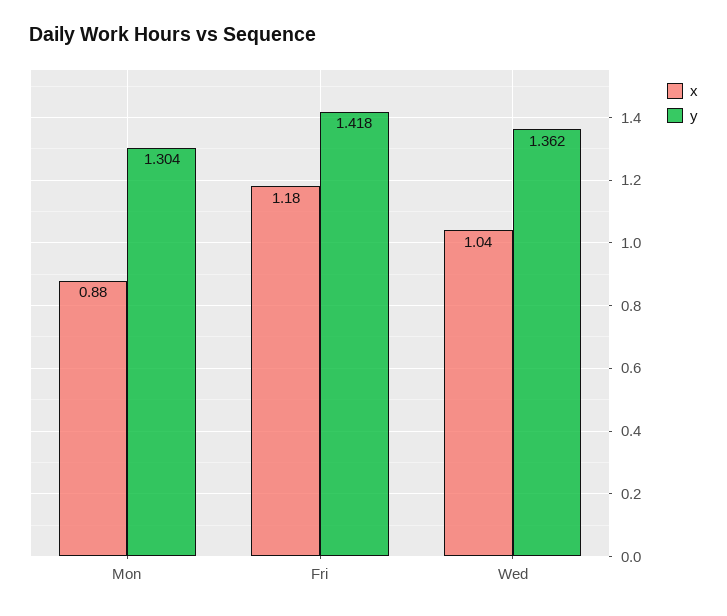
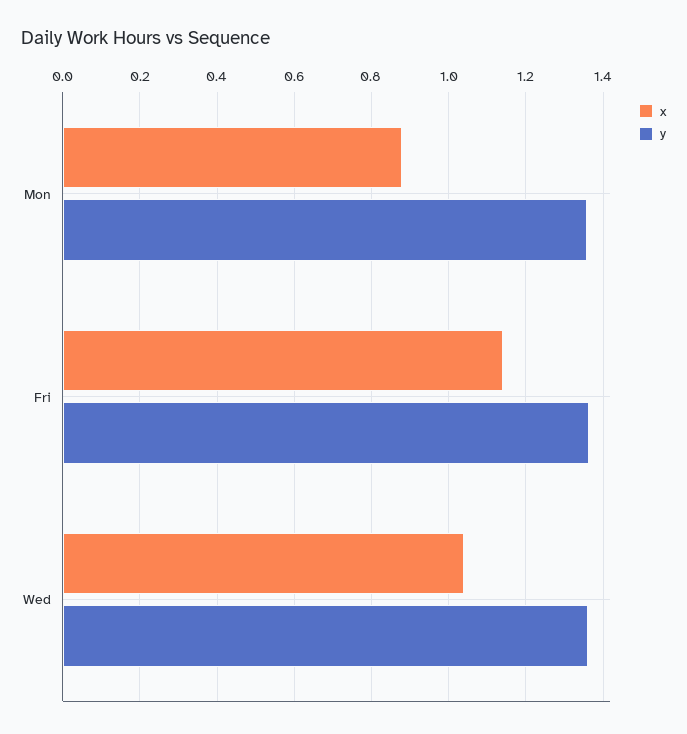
  {
    "x": {
      "Mon": 0.88,
-     "Fri": 1.18,
+     "Fri": 1.14,
      "Wed": 1.04
    },
    "y": {
-     "Mon": 1.304,
+     "Mon": 1.36,
-     "Fri": 1.418,
+     "Fri": 1.36,
      "Wed": 1.362
    }
  }

